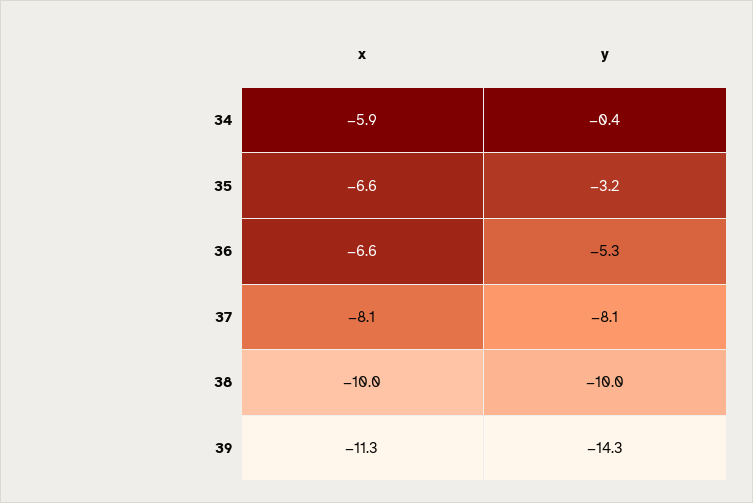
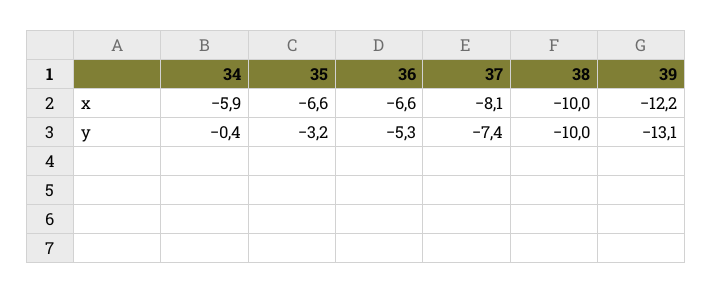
  {
    "x": {
      "34": -5.9,
      "35": -6.6,
      "36": -6.6,
      "37": -8.1,
      "38": -10,
-     "39": -11.3
+     "39": -12.2
    },
    "y": {
      "34": -0.4,
      "35": -3.2,
      "36": -5.3,
-     "37": -8.1,
+     "37": -7.4,
      "38": -10,
-     "39": -14.3
+     "39": -13.1
    }
  }

